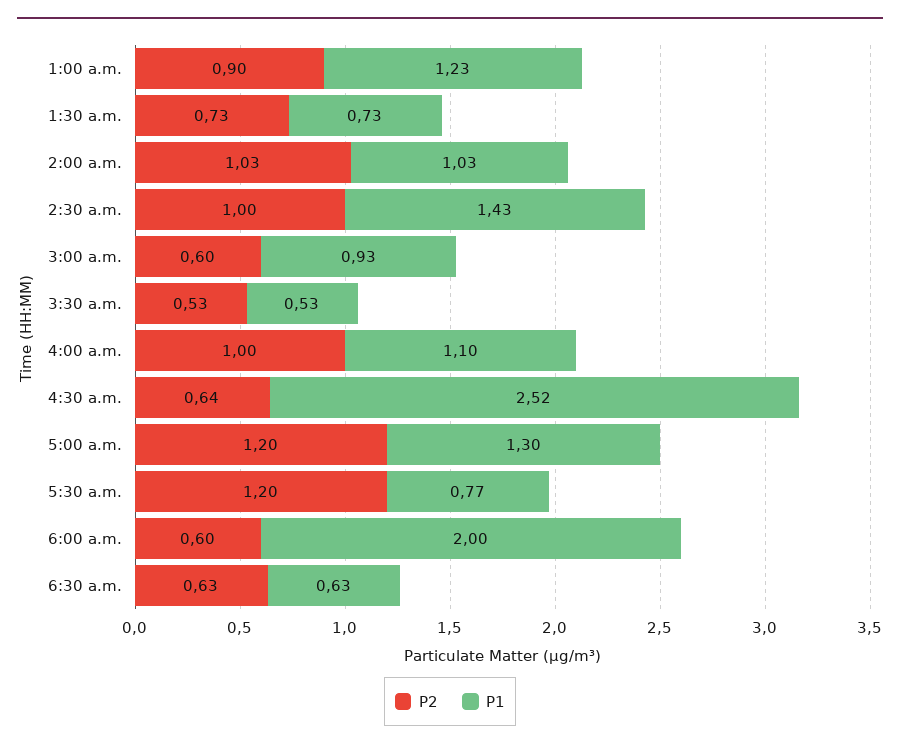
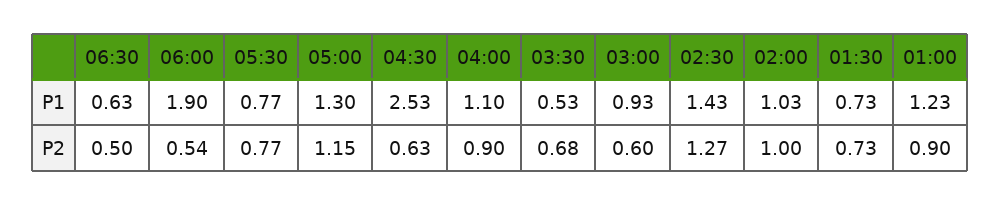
  {
    "P2": {
      "1:00 a.m.": 0.9,
      "1:30 a.m.": 0.73,
-     "2:00 a.m.": 1.03,
+     "2:00 a.m.": 1,
-     "2:30 a.m.": 1,
+     "2:30 a.m.": 1.27,
      "3:00 a.m.": 0.6,
-     "3:30 a.m.": 0.53,
+     "3:30 a.m.": 0.68,
-     "4:00 a.m.": 1,
+     "4:00 a.m.": 0.9,
-     "4:30 a.m.": 0.64,
+     "4:30 a.m.": 0.63,
-     "5:00 a.m.": 1.2,
+     "5:00 a.m.": 1.15,
-     "5:30 a.m.": 1.2,
+     "5:30 a.m.": 0.77,
-     "6:00 a.m.": 0.6,
+     "6:00 a.m.": 0.54,
-     "6:30 a.m.": 0.63
+     "6:30 a.m.": 0.5
    },
    "P1": {
      "1:00 a.m.": 1.23,
      "1:30 a.m.": 0.73,
      "2:00 a.m.": 1.03,
      "2:30 a.m.": 1.43,
      "3:00 a.m.": 0.93,
      "3:30 a.m.": 0.53,
      "4:00 a.m.": 1.1,
-     "4:30 a.m.": 2.52,
+     "4:30 a.m.": 2.53,
      "5:00 a.m.": 1.3,
      "5:30 a.m.": 0.77,
-     "6:00 a.m.": 2,
+     "6:00 a.m.": 1.9,
      "6:30 a.m.": 0.63
    }
  }

